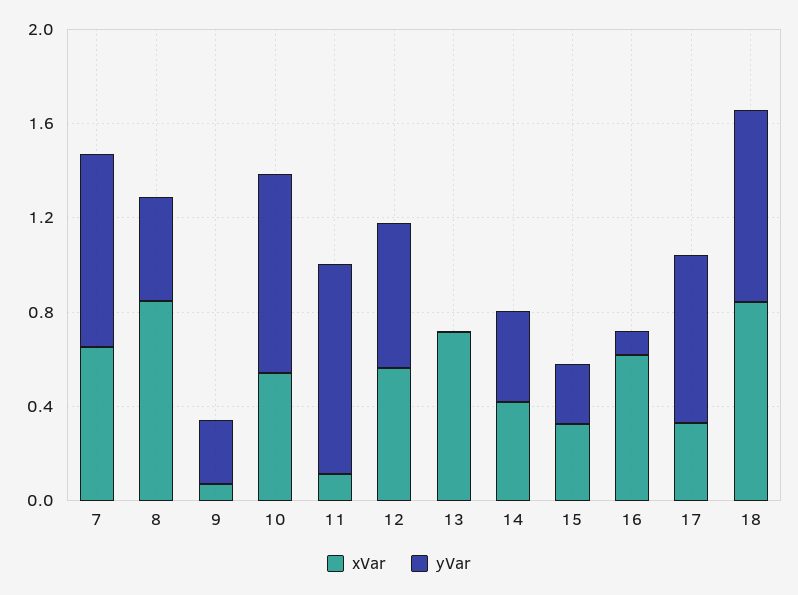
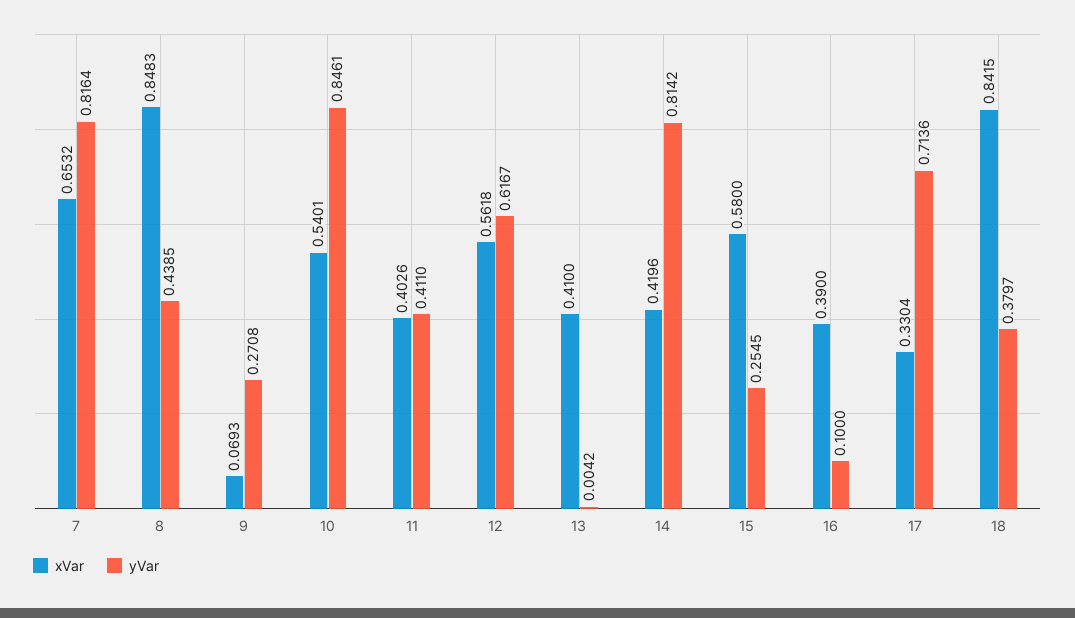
  {
    "xVar": {
      "7": 0.6532,
      "8": 0.8483,
      "9": 0.0693,
      "10": 0.5401,
-     "11": 0.1,
+     "11": 0.4026,
      "12": 0.5618,
-     "13": 0.7,
+     "13": 0.41,
      "14": 0.4196,
-     "15": 0.3,
+     "15": 0.58,
-     "16": 0.6,
+     "16": 0.39,
      "17": 0.3304,
      "18": 0.8415
    },
    "yVar": {
      "7": 0.8164,
      "8": 0.4385,
      "9": 0.2708,
      "10": 0.8461,
-     "11": 0.9,
+     "11": 0.411,
      "12": 0.6167,
      "13": 0.0042,
-     "14": 0.4,
+     "14": 0.8142,
      "15": 0.2545,
      "16": 0.1,
      "17": 0.7136,
-     "18": 0.8
+     "18": 0.3797
    }
  }

